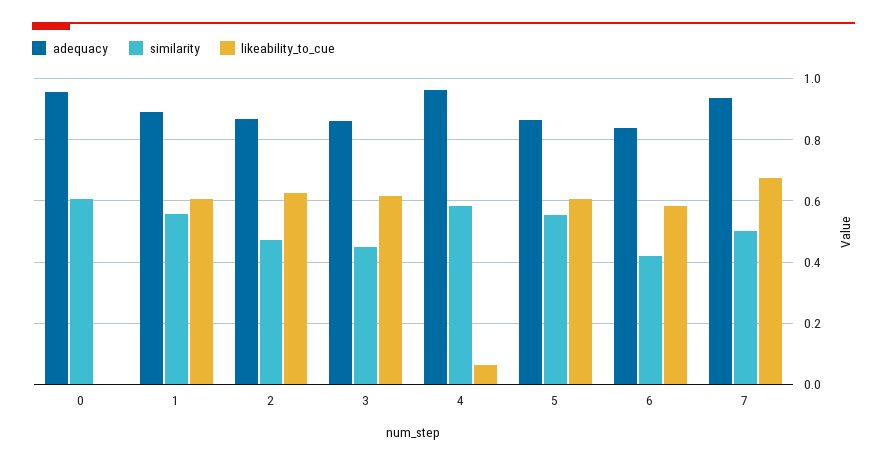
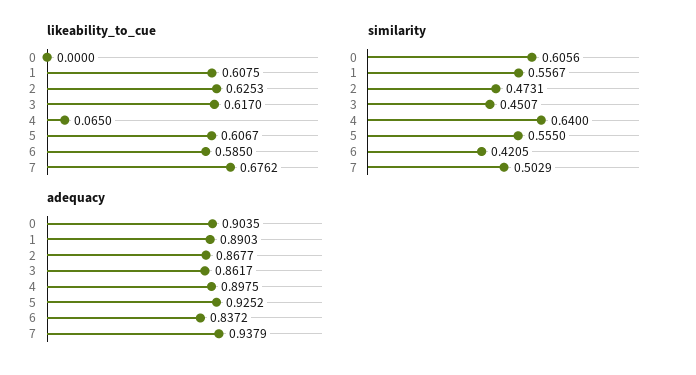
  {
    "adequacy": {
-     "0": 0.96,
+     "0": 0.9035,
      "1": 0.8903,
      "2": 0.8677,
      "3": 0.8617,
-     "4": 0.96,
+     "4": 0.8975,
-     "5": 0.86,
+     "5": 0.9252,
      "6": 0.8372,
      "7": 0.9379
    },
    "similarity": {
      "0": 0.6056,
      "1": 0.5567,
      "2": 0.4731,
      "3": 0.4507,
-     "4": 0.58,
+     "4": 0.64,
      "5": 0.555,
      "6": 0.4205,
      "7": 0.5029
    },
    "likeability_to_cue": {
      "0": 0,
      "1": 0.6075,
      "2": 0.6253,
      "3": 0.617,
      "4": 0.065,
      "5": 0.6067,
      "6": 0.585,
      "7": 0.6762
    }
  }

